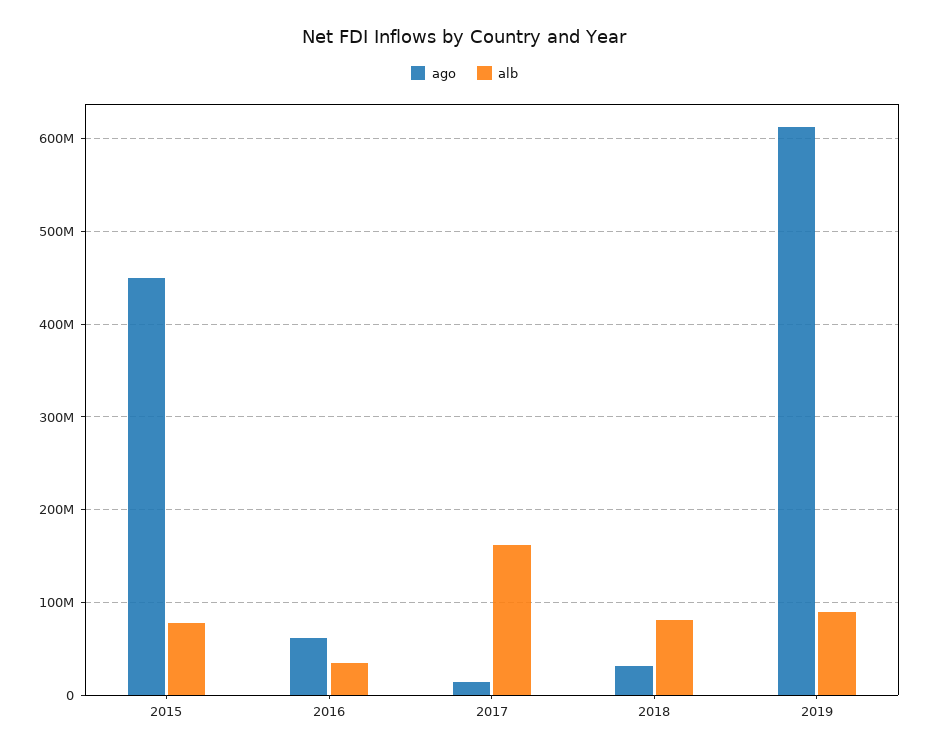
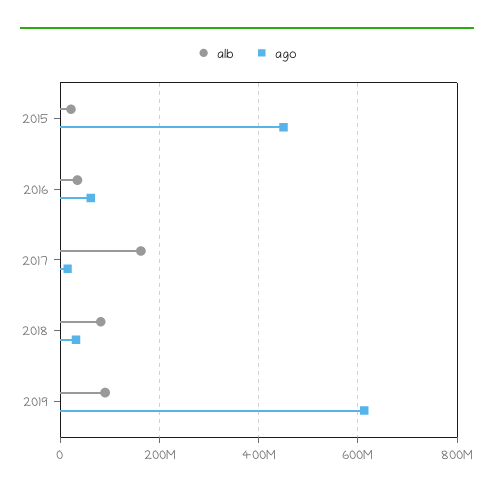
  {
    "ago": {
      "2015": 450000000,
      "2016": 60000000,
      "2017": 10000000,
      "2018": 30000000,
      "2019": 610000000
    },
    "alb": {
-     "2015": 80000000,
+     "2015": 20000000,
      "2016": 30000000,
      "2017": 160000000,
      "2018": 80000000,
      "2019": 90000000
    }
  }

